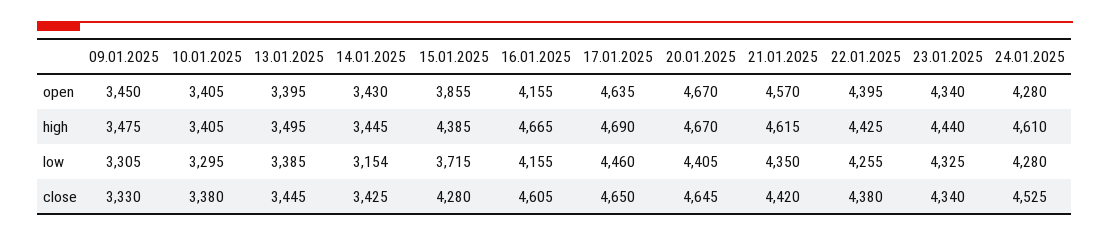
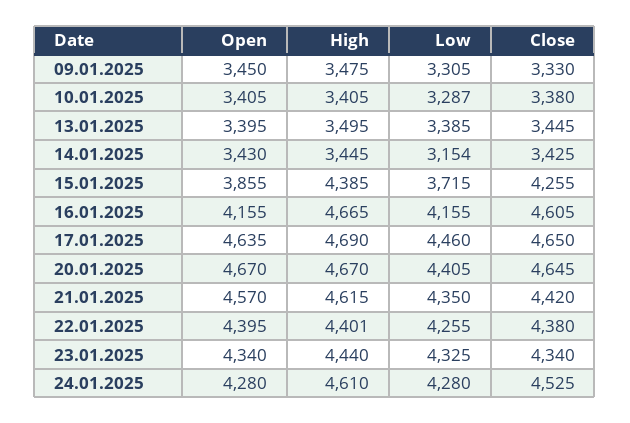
  {
    "09.01.2025": {
      "open": 3450,
      "high": 3475,
      "low": 3305,
      "close": 3330
    },
    "10.01.2025": {
      "open": 3405,
      "high": 3405,
-     "low": 3295,
+     "low": 3287,
      "close": 3380
    },
    "13.01.2025": {
      "open": 3395,
      "high": 3495,
      "low": 3385,
      "close": 3445
    },
    "14.01.2025": {
      "open": 3430,
      "high": 3445,
      "low": 3154,
      "close": 3425
    },
    "15.01.2025": {
      "open": 3855,
      "high": 4385,
      "low": 3715,
-     "close": 4280
+     "close": 4255
    },
    "16.01.2025": {
      "open": 4155,
      "high": 4665,
      "low": 4155,
      "close": 4605
    },
    "17.01.2025": {
      "open": 4635,
      "high": 4690,
      "low": 4460,
      "close": 4650
    },
    "20.01.2025": {
      "open": 4670,
      "high": 4670,
      "low": 4405,
      "close": 4645
    },
    "21.01.2025": {
      "open": 4570,
      "high": 4615,
      "low": 4350,
      "close": 4420
    },
    "22.01.2025": {
      "open": 4395,
-     "high": 4425,
+     "high": 4401,
      "low": 4255,
      "close": 4380
    },
    "23.01.2025": {
      "open": 4340,
      "high": 4440,
      "low": 4325,
      "close": 4340
    },
    "24.01.2025": {
      "open": 4280,
      "high": 4610,
      "low": 4280,
      "close": 4525
    }
  }

